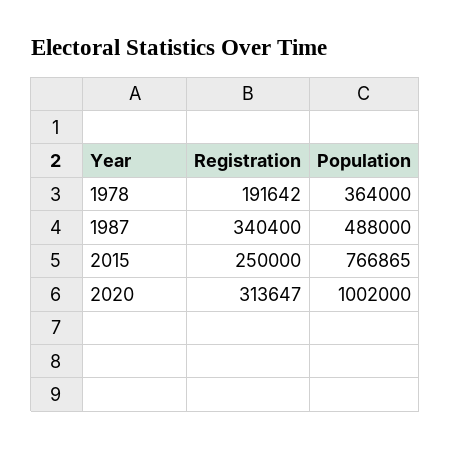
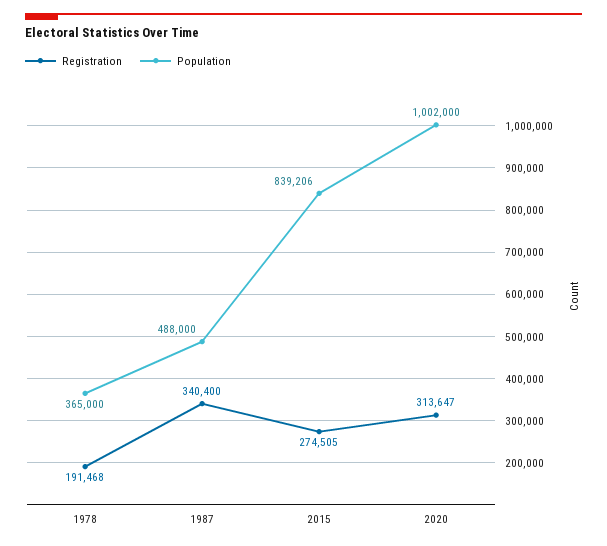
  {
    "Registration": {
-     "1978": 191642,
+     "1978": 191468,
      "1987": 340400,
-     "2015": 250000,
+     "2015": 274505,
      "2020": 313647
    },
    "Population": {
-     "1978": 364000,
+     "1978": 365000,
      "1987": 488000,
-     "2015": 766865,
+     "2015": 839206,
      "2020": 1002000
    }
  }

